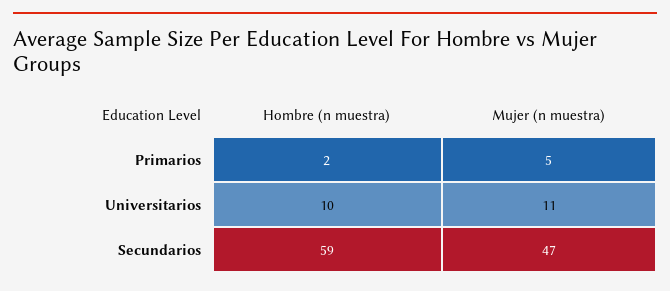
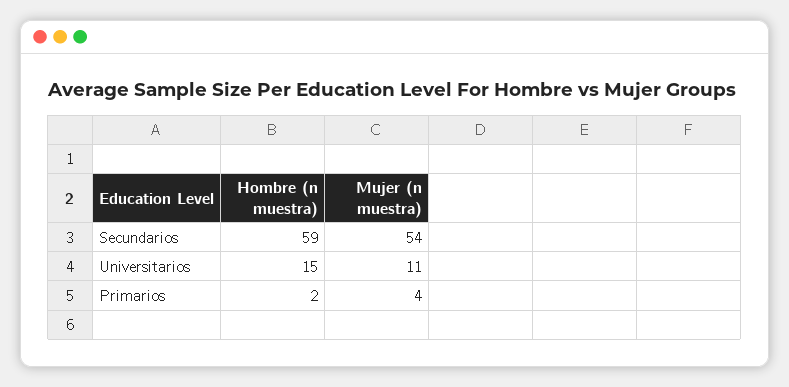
  {
    "Hombre (n muestra)": {
      "Primarios": 2,
-     "Universitarios": 10,
+     "Universitarios": 15,
      "Secundarios": 59
    },
    "Mujer (n muestra)": {
-     "Primarios": 5,
+     "Primarios": 4,
      "Universitarios": 11,
-     "Secundarios": 47
+     "Secundarios": 54
    }
  }

